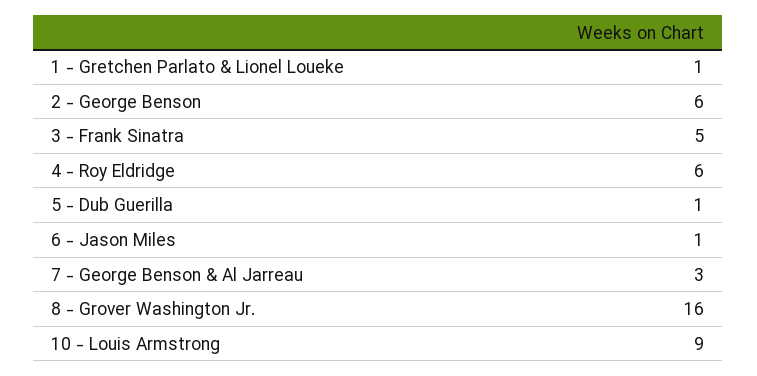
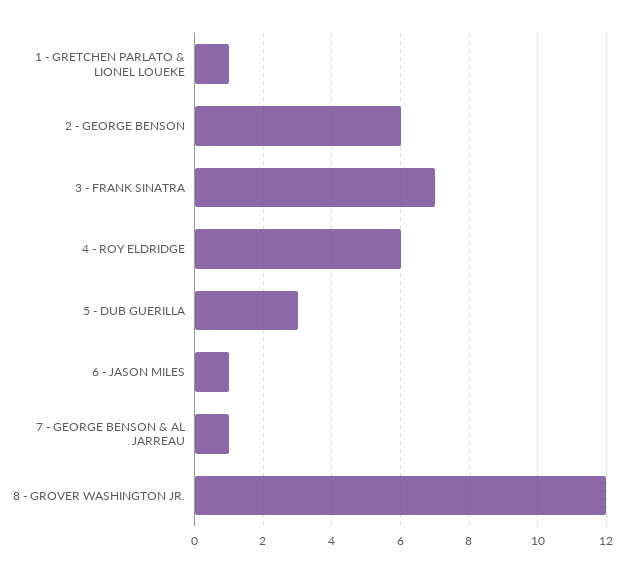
  {
    "1 - Gretchen Parlato & Lionel Loueke": 1,
    "2 - George Benson": 6,
-   "3 - Frank Sinatra": 5,
+   "3 - Frank Sinatra": 7,
    "4 - Roy Eldridge": 6,
-   "5 - Dub Guerilla": 1,
+   "5 - Dub Guerilla": 3,
    "6 - Jason Miles": 1,
-   "7 - George Benson & Al Jarreau": 3,
+   "7 - George Benson & Al Jarreau": 1,
-   "8 - Grover Washington Jr.": 16,
+   "8 - Grover Washington Jr.": 12
-   "10 - Louis Armstrong": 9
  }

